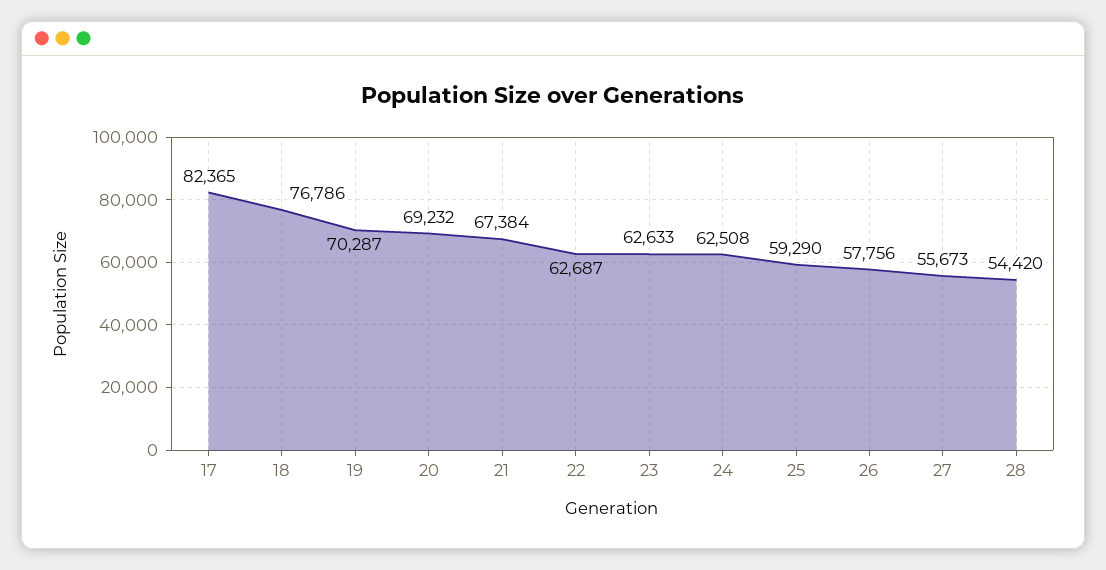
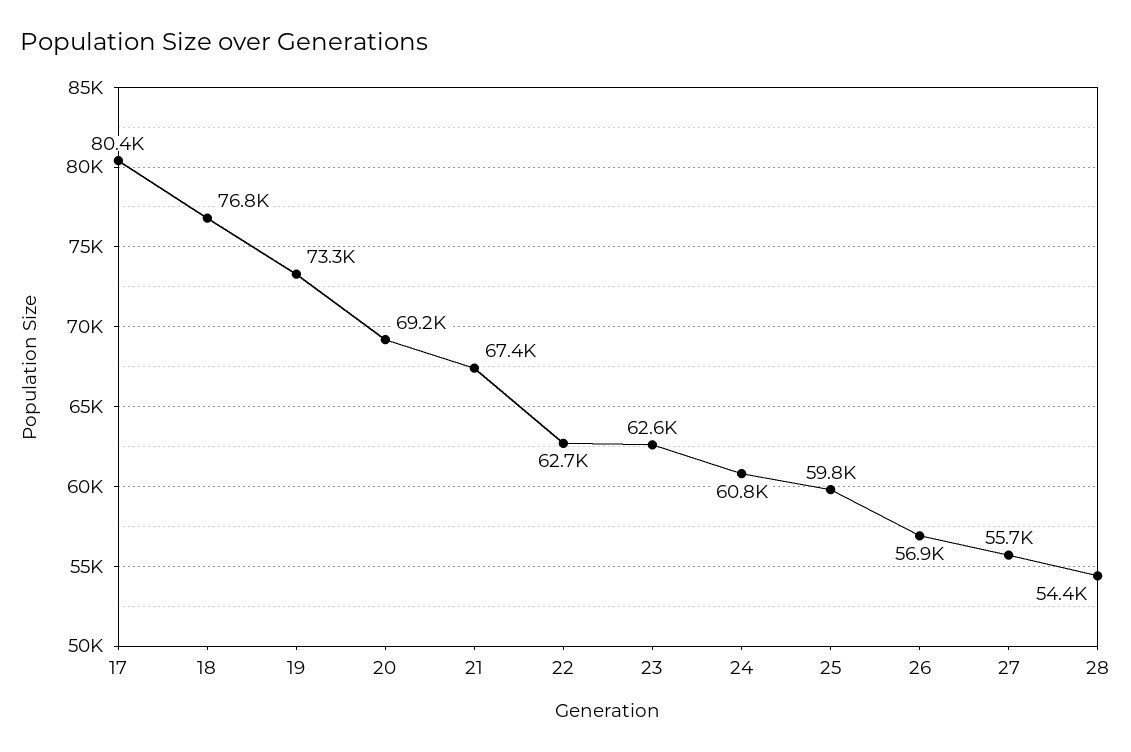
  {
-   "17": 82365,
+   "17": 80400,
    "18": 76786,
-   "19": 70287,
+   "19": 73300,
    "20": 69232,
    "21": 67384,
    "22": 62687,
    "23": 62633,
-   "24": 62508,
+   "24": 60800,
-   "25": 59290,
+   "25": 59800,
-   "26": 57756,
+   "26": 56900,
    "27": 55673,
    "28": 54420
  }

